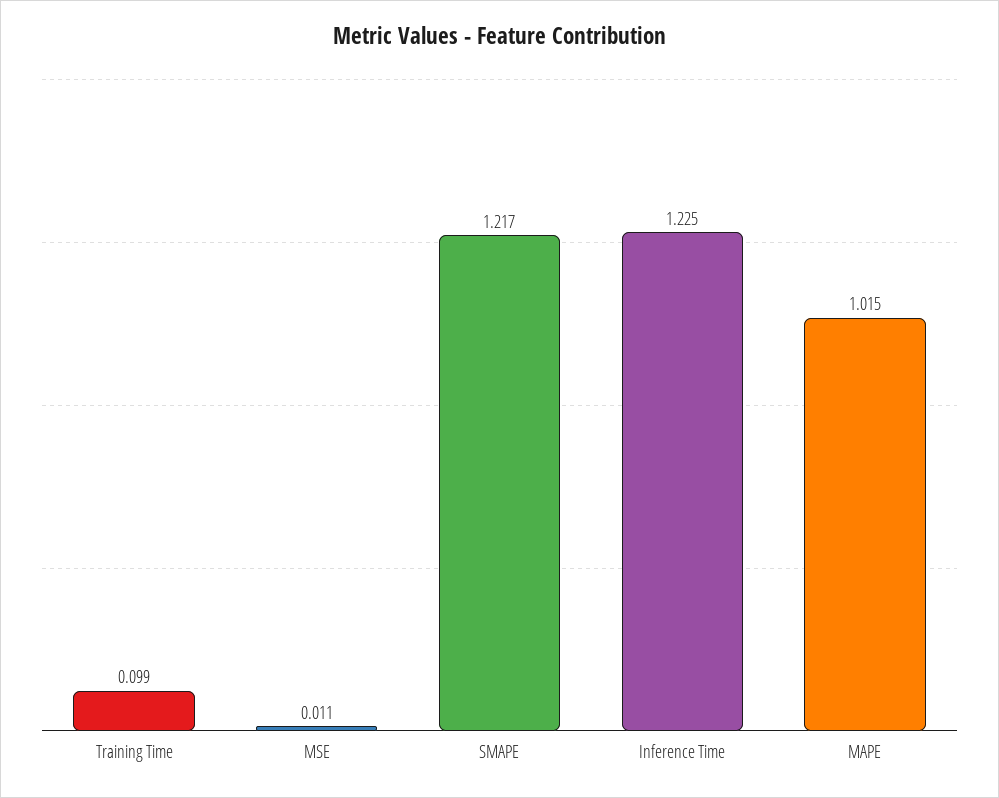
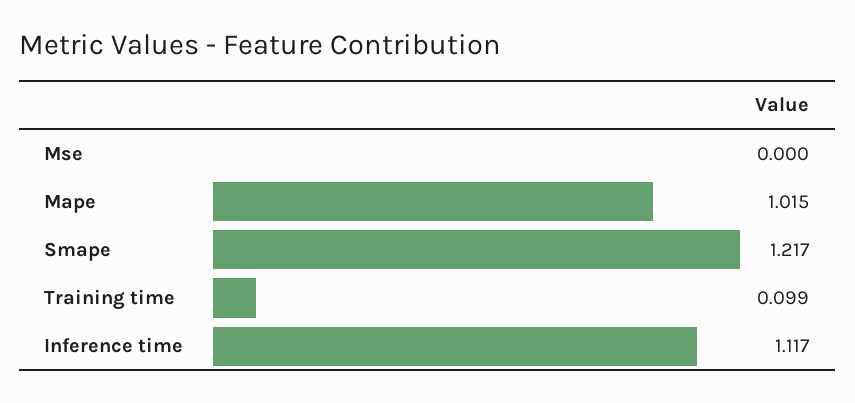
  {
    "Training Time": 0.099,
-   "MSE": 0.011,
+   "MSE": 0,
    "SMAPE": 1.217,
-   "Inference Time": 1.225,
+   "Inference Time": 1.117,
    "MAPE": 1.015
  }

